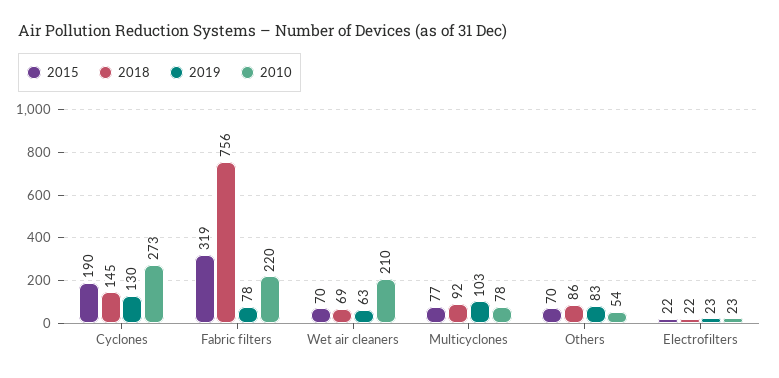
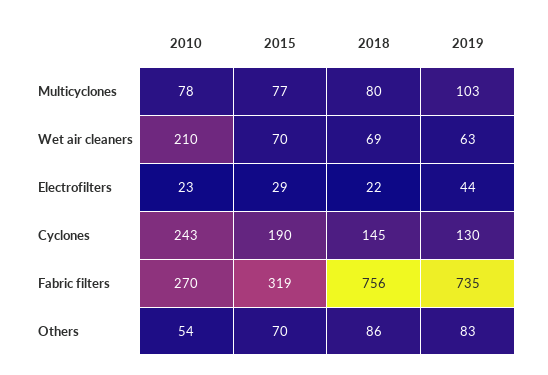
  {
    "2015": {
      "Cyclones": 190,
      "Fabric filters": 319,
      "Wet air cleaners": 70,
      "Multicyclones": 77,
      "Others": 70,
-     "Electrofilters": 22
+     "Electrofilters": 29
    },
    "2018": {
      "Cyclones": 145,
      "Fabric filters": 756,
      "Wet air cleaners": 69,
-     "Multicyclones": 92,
+     "Multicyclones": 80,
      "Others": 86,
      "Electrofilters": 22
    },
    "2019": {
      "Cyclones": 130,
-     "Fabric filters": 78,
+     "Fabric filters": 735,
      "Wet air cleaners": 63,
      "Multicyclones": 103,
      "Others": 83,
-     "Electrofilters": 23
+     "Electrofilters": 44
    },
    "2010": {
-     "Cyclones": 273,
+     "Cyclones": 243,
-     "Fabric filters": 220,
+     "Fabric filters": 270,
      "Wet air cleaners": 210,
      "Multicyclones": 78,
      "Others": 54,
      "Electrofilters": 23
    }
  }

